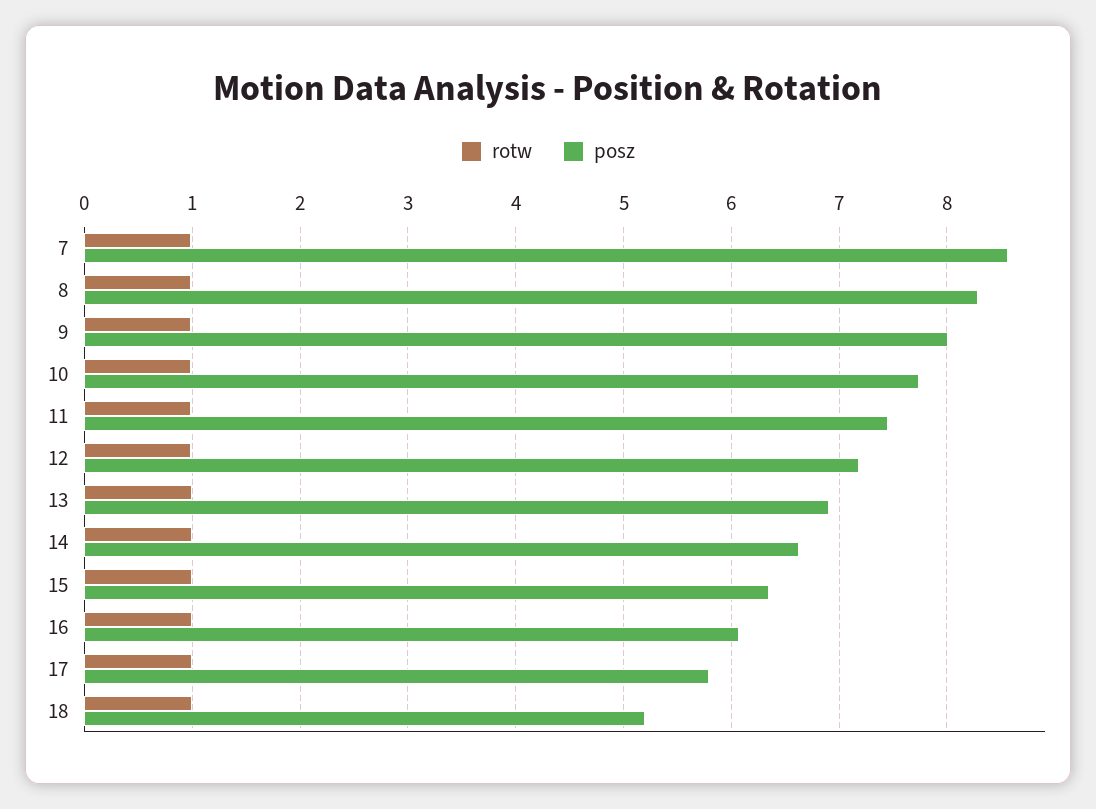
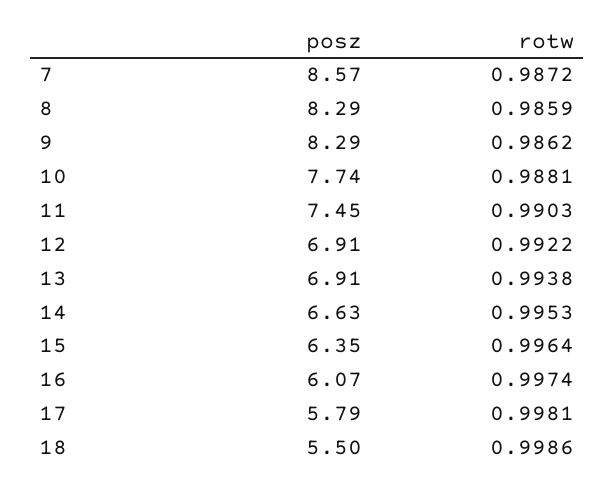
  {
    "rotw": {
      "7": 0.9872,
      "8": 0.9859,
      "9": 0.9862,
      "10": 0.9881,
      "11": 0.9903,
      "12": 0.9922,
      "13": 0.9938,
      "14": 0.9953,
      "15": 0.9964,
      "16": 0.9974,
      "17": 0.9981,
      "18": 0.9986
    },
    "posz": {
      "7": 8.57,
      "8": 8.29,
-     "9": 8,
+     "9": 8.29,
      "10": 7.74,
      "11": 7.45,
-     "12": 7.2,
+     "12": 6.91,
      "13": 6.91,
      "14": 6.63,
      "15": 6.35,
      "16": 6.07,
      "17": 5.79,
-     "18": 5.2
+     "18": 5.5
    }
  }

